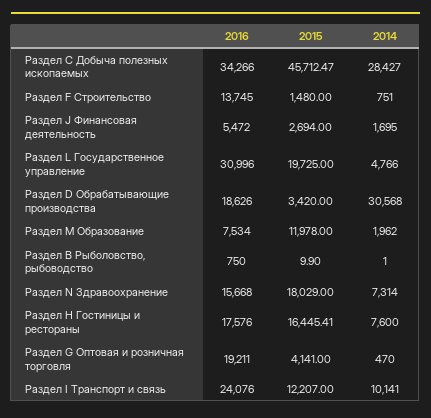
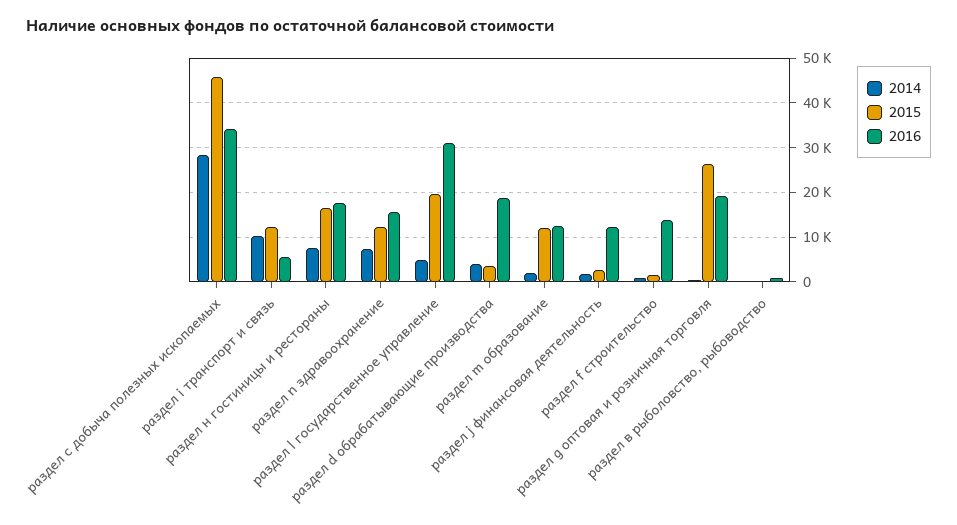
  {
    "2016": {
      "Раздел С Добыча полезных ископаемых": 34266,
      "Раздел F Строительство": 13745,
-     "Раздел J Финансовая деятельность": 5472,
+     "Раздел J Финансовая деятельность": 12000,
      "Раздел L Государственное управление": 30996,
      "Раздел D Обрабатывающие производства": 18626,
-     "Раздел M Образование": 7534,
+     "Раздел M Образование": 12000,
      "Раздел В Рыболовство, рыбоводство": 750,
      "Раздел N Здравоохранение": 15668,
      "Раздел Н Гостиницы и рестораны": 17576,
      "Раздел G Оптовая и розничная торговля": 19211,
-     "Раздел I Транспорт и связь": 24076
+     "Раздел I Транспорт и связь": 6000
    },
    "2015": {
      "Раздел С Добыча полезных ископаемых": 45712.47,
      "Раздел F Строительство": 1480,
      "Раздел J Финансовая деятельность": 2694,
      "Раздел L Государственное управление": 19725,
      "Раздел D Обрабатывающие производства": 3420,
      "Раздел M Образование": 11978,
      "Раздел В Рыболовство, рыбоводство": 9.9,
-     "Раздел N Здравоохранение": 18029,
+     "Раздел N Здравоохранение": 12000,
      "Раздел Н Гостиницы и рестораны": 16445.41,
-     "Раздел G Оптовая и розничная торговля": 4141,
+     "Раздел G Оптовая и розничная торговля": 26000,
      "Раздел I Транспорт и связь": 12207
    },
    "2014": {
      "Раздел С Добыча полезных ископаемых": 28427,
      "Раздел F Строительство": 751,
      "Раздел J Финансовая деятельность": 1695,
      "Раздел L Государственное управление": 4766,
-     "Раздел D Обрабатывающие производства": 30568,
+     "Раздел D Обрабатывающие производства": 4000,
      "Раздел M Образование": 1962,
      "Раздел В Рыболовство, рыбоводство": 1,
      "Раздел N Здравоохранение": 7314,
      "Раздел Н Гостиницы и рестораны": 7600,
      "Раздел G Оптовая и розничная торговля": 470,
      "Раздел I Транспорт и связь": 10141
    }
  }

